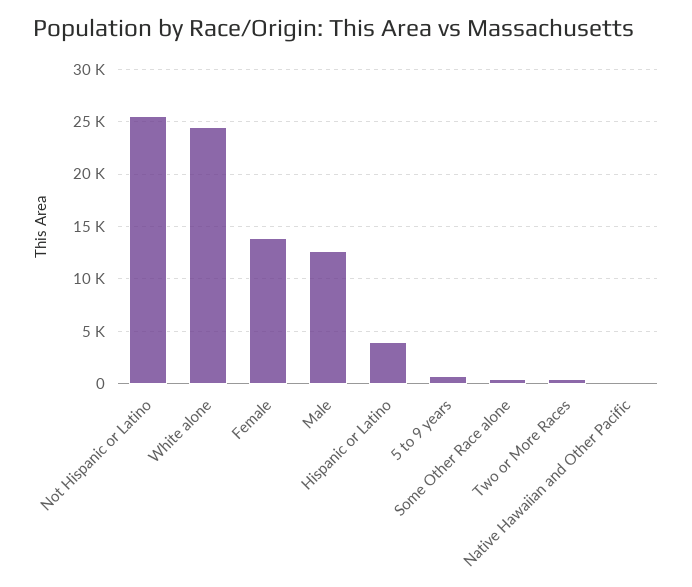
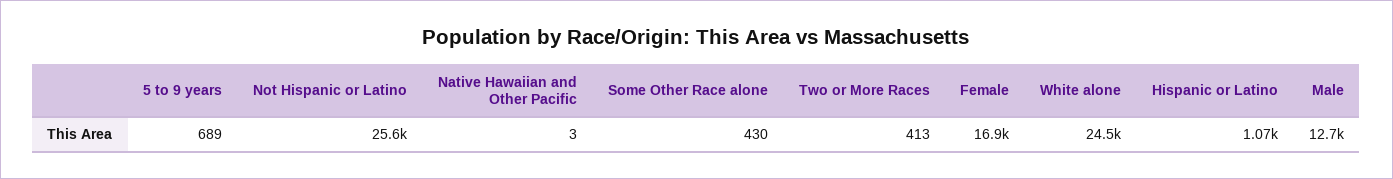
  {
    "Not Hispanic or Latino": 25600,
    "White alone": 24500,
-   "Female": 14000,
+   "Female": 16900,
    "Male": 12700,
-   "Hispanic or Latino": 4000,
+   "Hispanic or Latino": 1070,
    "5 to 9 years": 689,
    "Some Other Race alone": 430,
    "Two or More Races": 413,
    "Native Hawaiian and Other Pacific": 3
  }

